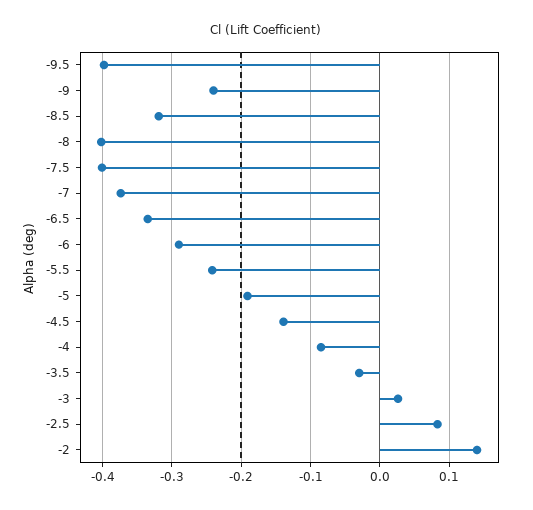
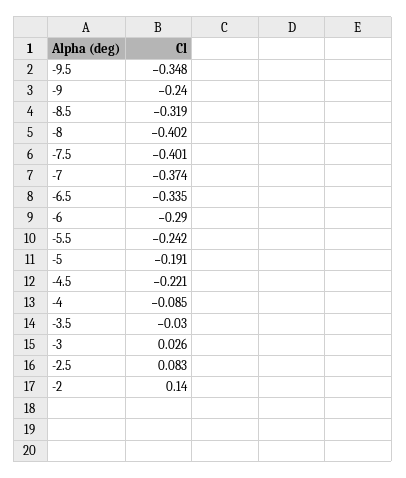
  {
-   "-9.5": -0.4,
+   "-9.5": -0.348,
    "-9": -0.24,
    "-8.5": -0.319,
    "-8": -0.402,
    "-7.5": -0.401,
    "-7": -0.374,
    "-6.5": -0.335,
    "-6": -0.29,
    "-5.5": -0.242,
    "-5": -0.191,
-   "-4.5": -0.14,
+   "-4.5": -0.221,
    "-4": -0.085,
    "-3.5": -0.03,
    "-3": 0.026,
    "-2.5": 0.083,
    "-2": 0.14
  }

